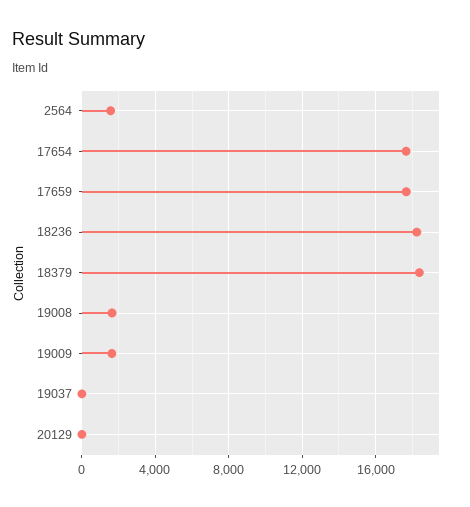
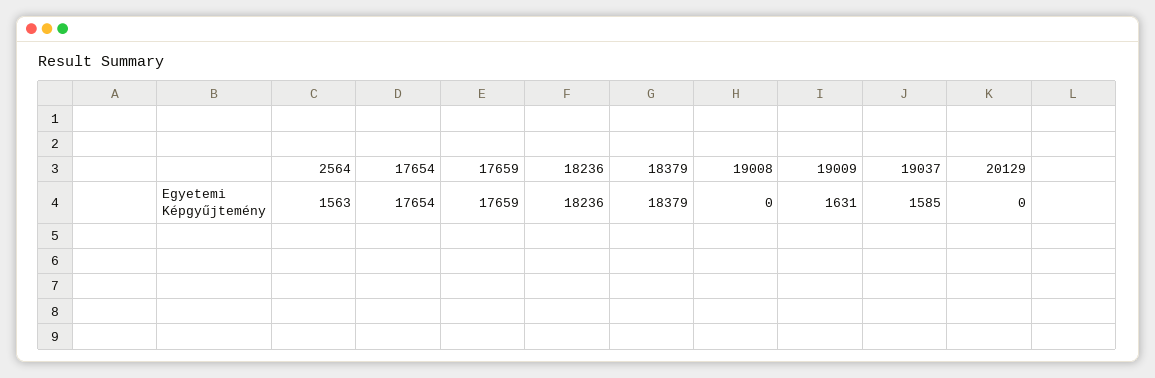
  {
    "2564": 1563,
    "17654": 17654,
    "17659": 17659,
    "18236": 18236,
    "18379": 18379,
-   "19008": 1500,
+   "19008": 0,
    "19009": 1631,
-   "19037": 0,
+   "19037": 1585,
    "20129": 0
  }

